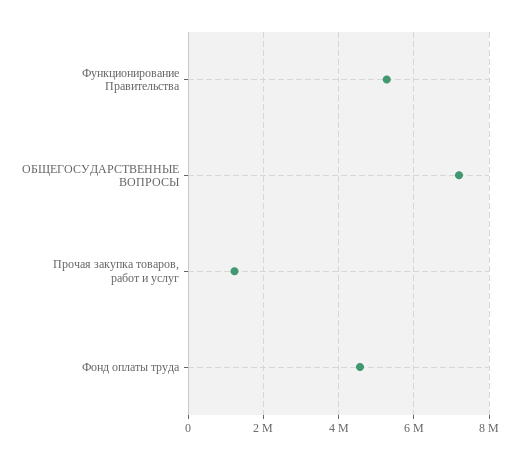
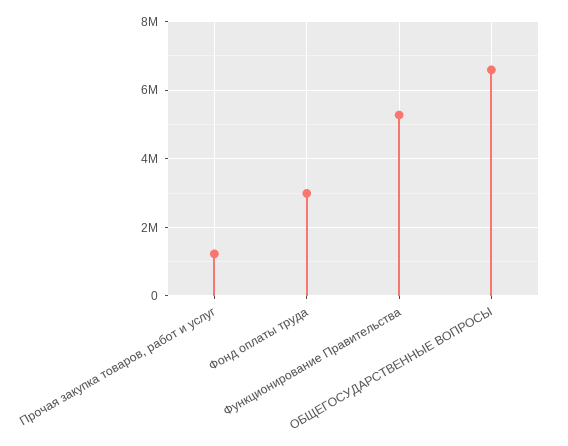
  {
    "Функционирование Правительства": 5200000,
-   "ОБЩЕГОСУДАРСТВЕННЫЕ ВОПРОСЫ": 7200000,
+   "ОБЩЕГОСУДАРСТВЕННЫЕ ВОПРОСЫ": 6600000,
    "Прочая закупка товаров, работ и услуг": 1200000,
-   "Фонд оплаты труда": 4600000
+   "Фонд оплаты труда": 3000000
  }

